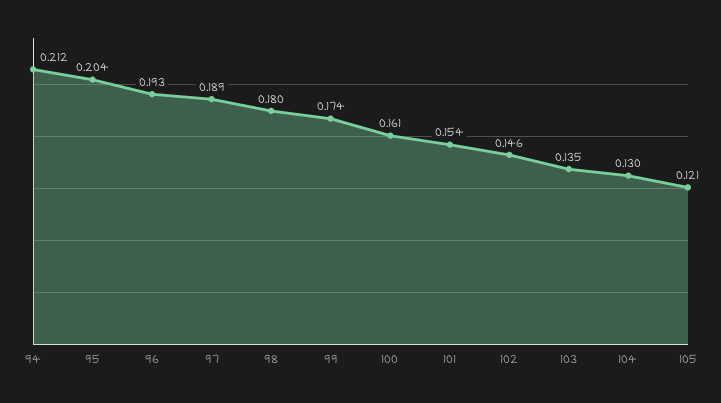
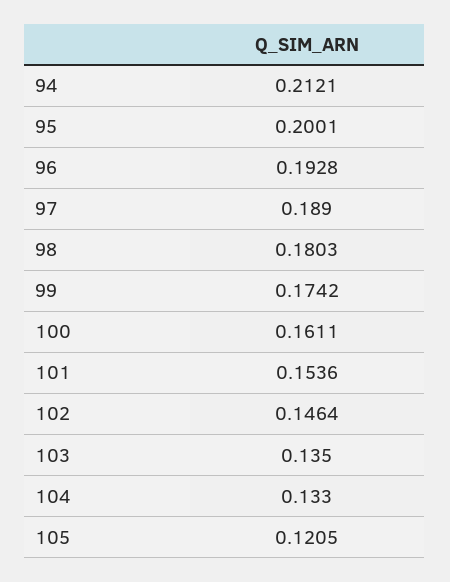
  {
    "94": 0.2121,
-   "95": 0.204,
+   "95": 0.2001,
    "96": 0.1928,
    "97": 0.189,
    "98": 0.1803,
    "99": 0.1742,
    "100": 0.1611,
    "101": 0.1536,
    "102": 0.1464,
    "103": 0.135,
-   "104": 0.13,
+   "104": 0.133,
    "105": 0.1205
  }

